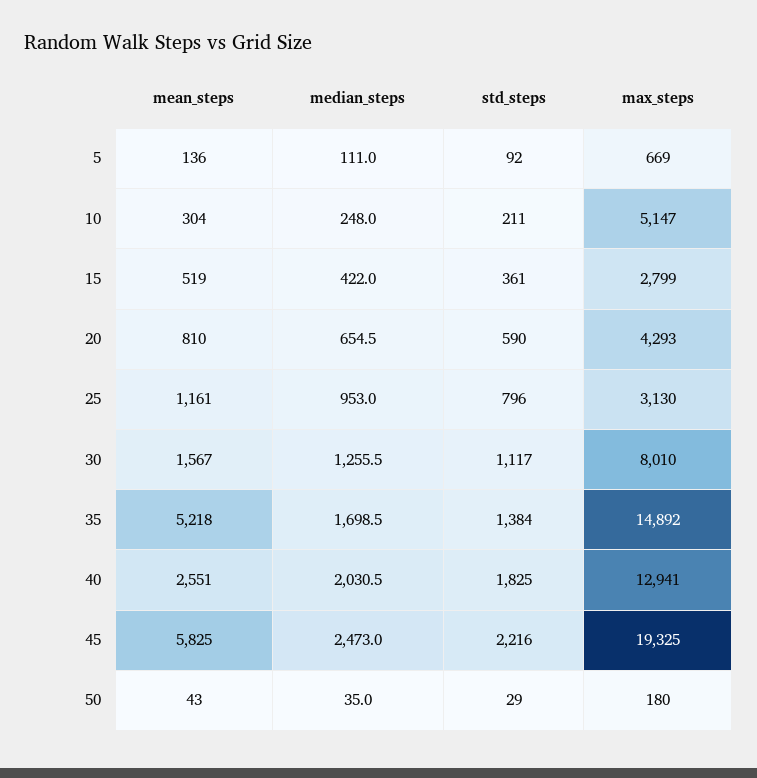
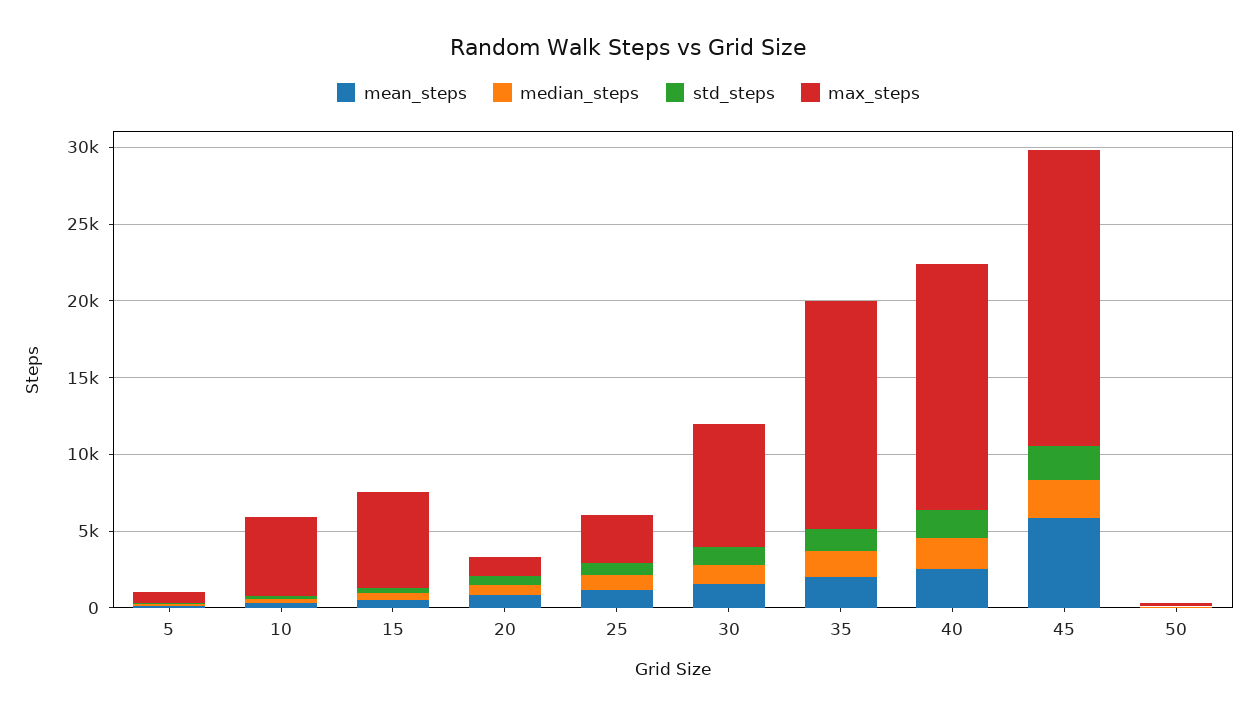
  {
    "mean_steps": {
      "5": 136,
      "10": 304,
      "15": 519,
      "20": 810,
      "25": 1161,
      "30": 1567,
-     "35": 5218,
+     "35": 2000,
      "40": 2551,
      "45": 5825,
      "50": 43
    },
    "median_steps": {
      "5": 111,
      "10": 248,
      "15": 422,
      "20": 654.5,
      "25": 953,
      "30": 1255.5,
      "35": 1698.5,
      "40": 2030.5,
      "45": 2473,
      "50": 35
    },
    "std_steps": {
      "5": 92,
      "10": 211,
      "15": 361,
      "20": 590,
      "25": 796,
      "30": 1117,
      "35": 1384,
      "40": 1825,
      "45": 2216,
      "50": 29
    },
    "max_steps": {
      "5": 669,
      "10": 5147,
-     "15": 2799,
+     "15": 6000,
-     "20": 4293,
+     "20": 1000,
      "25": 3130,
      "30": 8010,
      "35": 14892,
-     "40": 12941,
+     "40": 16000,
      "45": 19325,
      "50": 180
    }
  }

